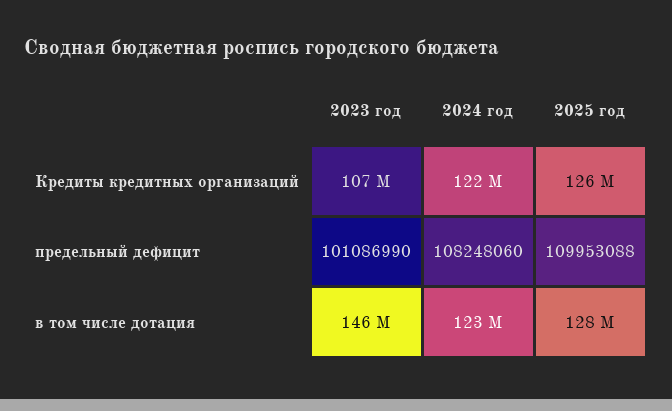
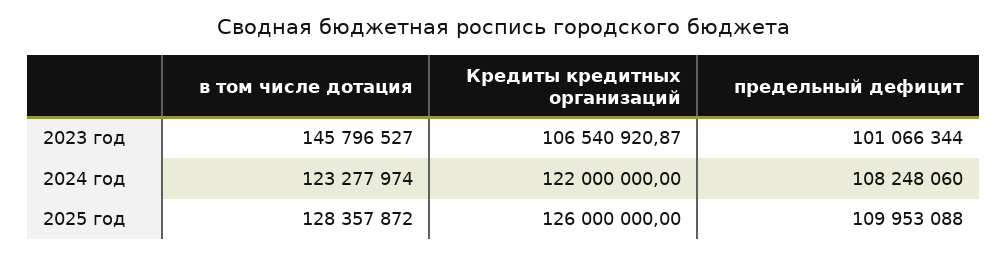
  {
    "2023 год": {
      "Кредиты кредитных организаций": 106540920.87,
-     "предельный дефицит": 101086990,
+     "предельный дефицит": 101066344,
      "в том числе дотация": 145796527
    },
    "2024 год": {
      "Кредиты кредитных организаций": 122000000,
      "предельный дефицит": 108248060,
      "в том числе дотация": 123277974
    },
    "2025 год": {
      "Кредиты кредитных организаций": 126000000,
      "предельный дефицит": 109953088,
      "в том числе дотация": 128357872
    }
  }

